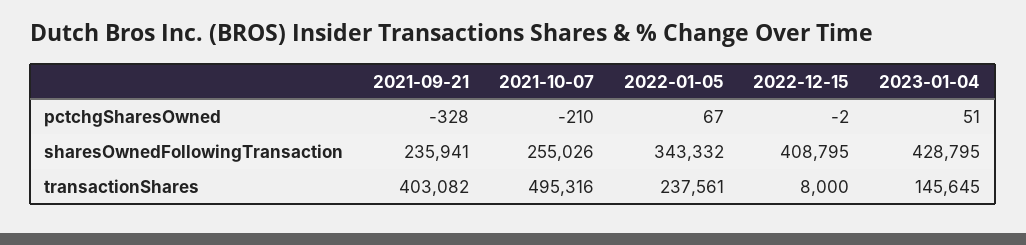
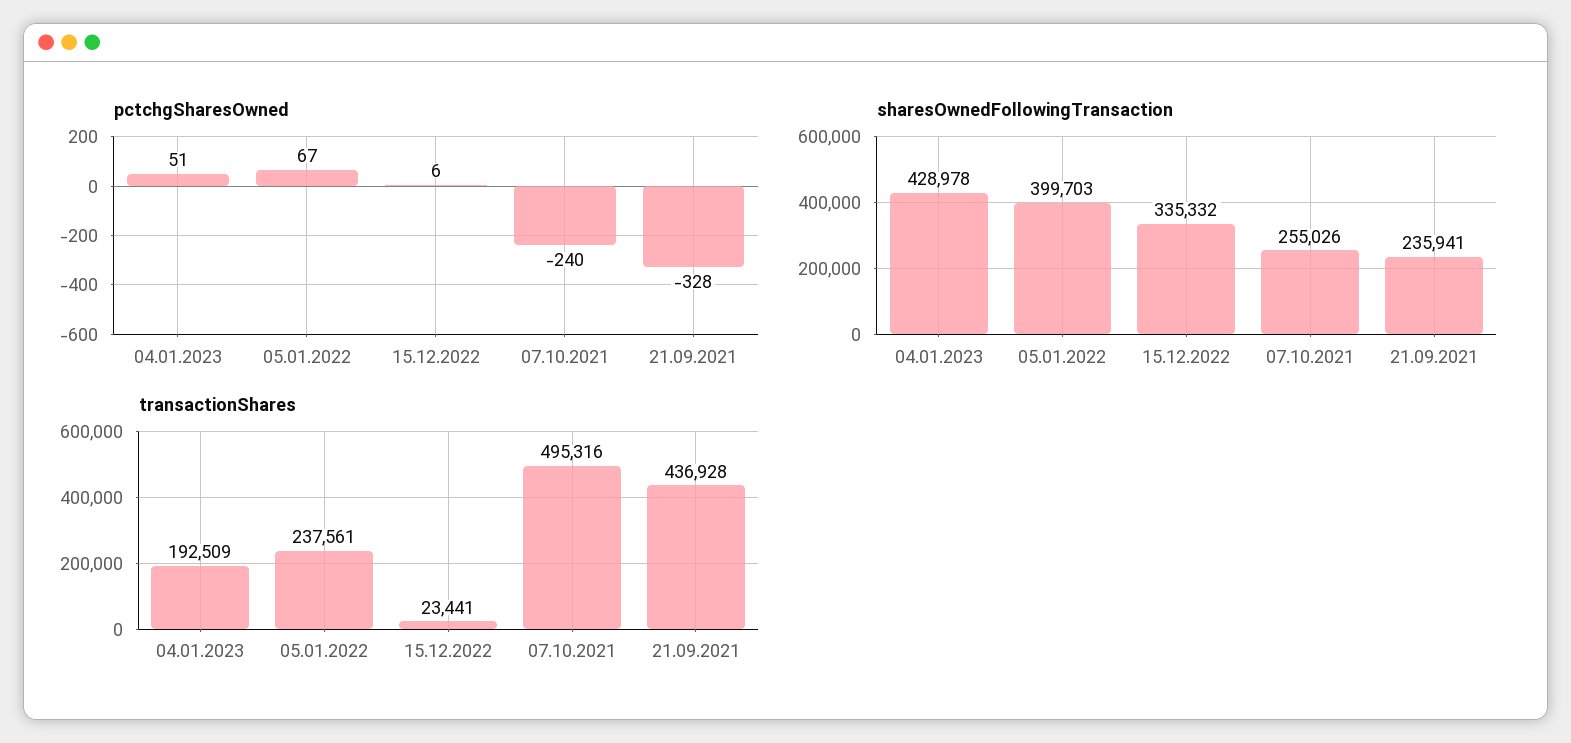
  {
    "pctchgSharesOwned": {
      "2021-09-21": -328,
-     "2021-10-07": -210,
+     "2021-10-07": -240,
      "2022-01-05": 67,
-     "2022-12-15": -2,
+     "2022-12-15": 6,
      "2023-01-04": 51
    },
    "sharesOwnedFollowingTransaction": {
      "2021-09-21": 235941,
      "2021-10-07": 255026,
-     "2022-01-05": 343332,
+     "2022-01-05": 399703,
-     "2022-12-15": 408795,
+     "2022-12-15": 335332,
-     "2023-01-04": 428795
+     "2023-01-04": 428978
    },
    "transactionShares": {
-     "2021-09-21": 403082,
+     "2021-09-21": 436928,
      "2021-10-07": 495316,
      "2022-01-05": 237561,
-     "2022-12-15": 8000,
+     "2022-12-15": 23441,
-     "2023-01-04": 145645
+     "2023-01-04": 192509
    }
  }

